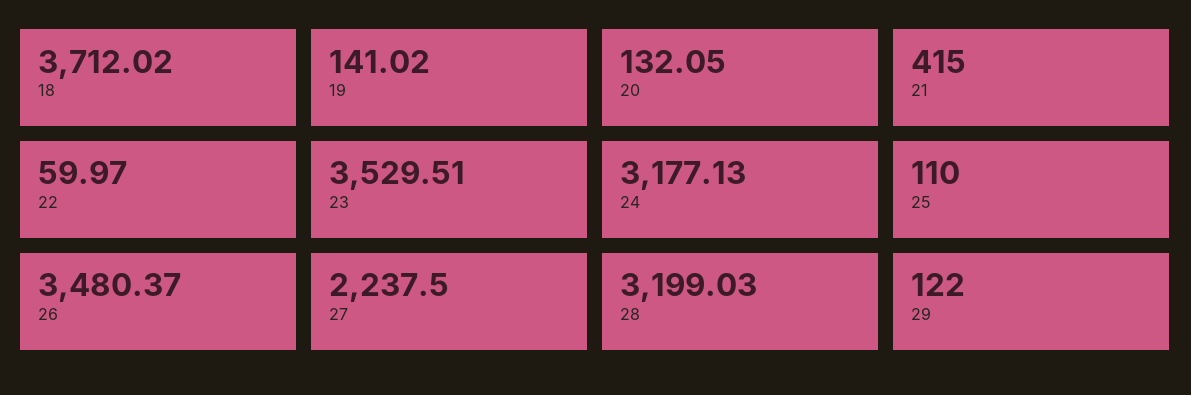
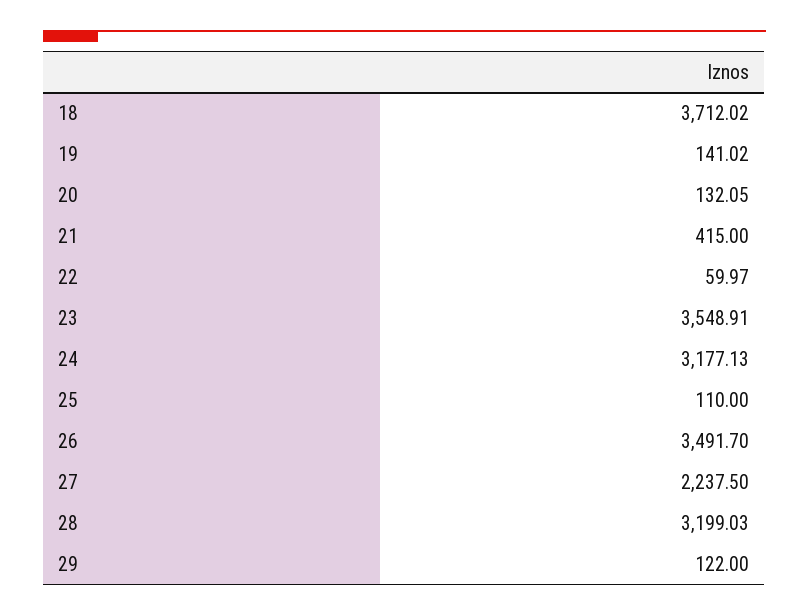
  {
    "18": 3712.02,
    "19": 141.02,
    "20": 132.05,
    "21": 415,
    "22": 59.97,
-   "23": 3529.51,
+   "23": 3548.91,
    "24": 3177.13,
    "25": 110,
-   "26": 3480.37,
+   "26": 3491.7,
    "27": 2237.5,
    "28": 3199.03,
    "29": 122
  }

